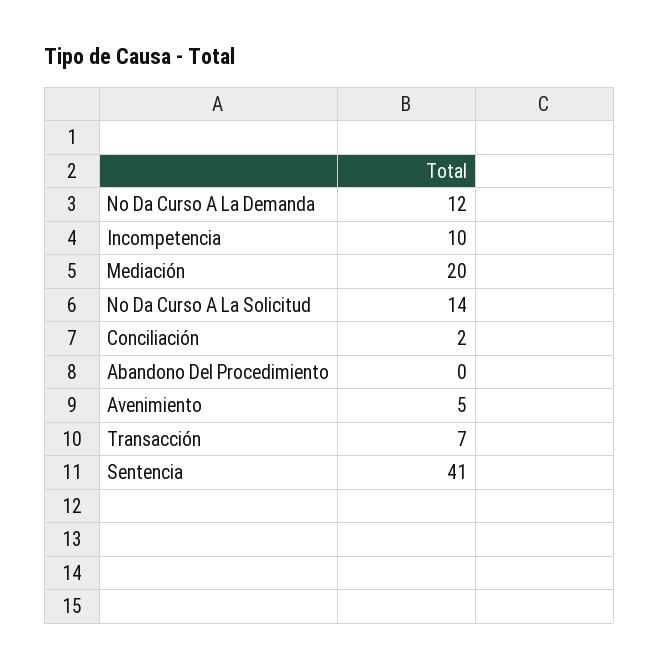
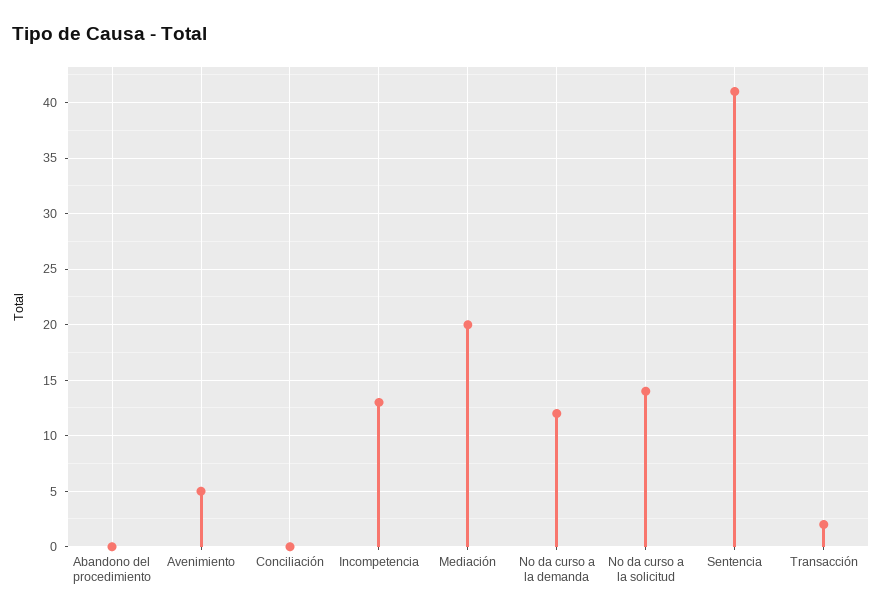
  {
    "No Da Curso A La Demanda": 12,
-   "Incompetencia": 10,
+   "Incompetencia": 13,
    "Mediación": 20,
    "No Da Curso A La Solicitud": 14,
-   "Conciliación": 2,
+   "Conciliación": 0,
    "Abandono Del Procedimiento": 0,
    "Avenimiento": 5,
-   "Transacción": 7,
+   "Transacción": 2,
    "Sentencia": 41
  }

